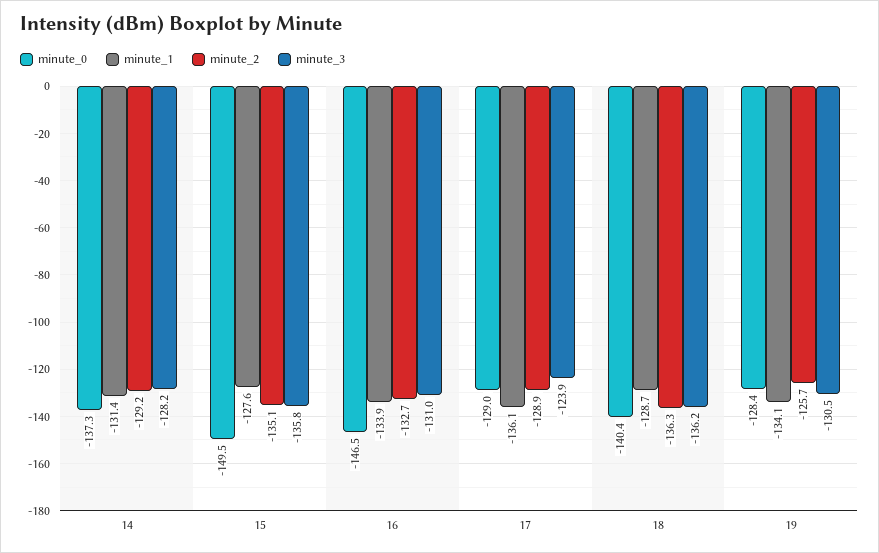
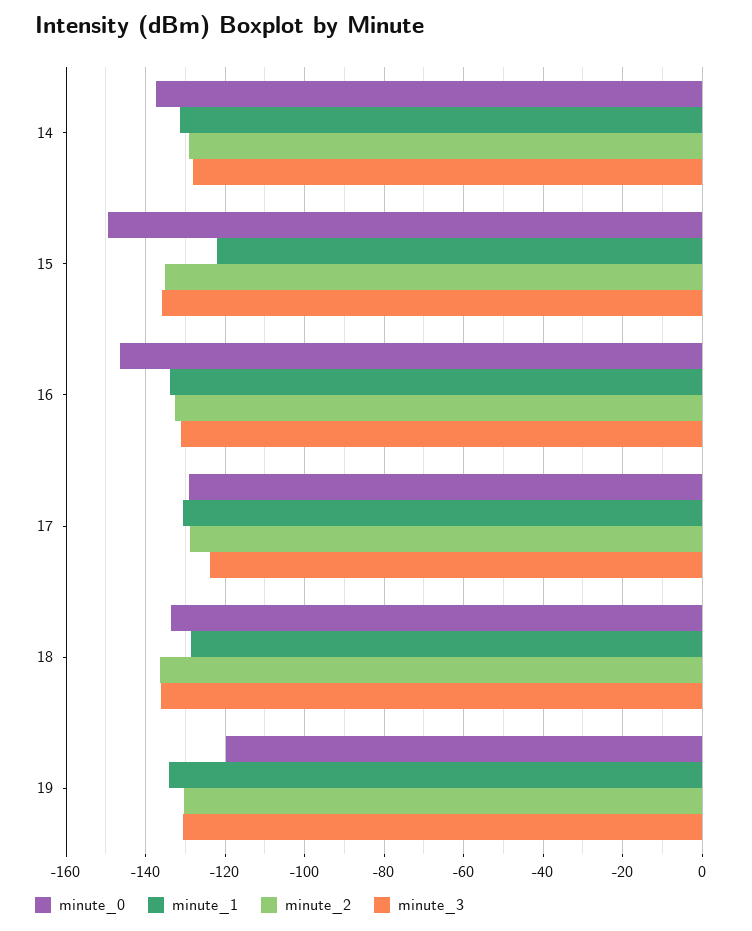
  {
    "minute_0": {
      "14": -137.3,
      "15": -149.5,
      "16": -146.5,
      "17": -129,
-     "18": -140.4,
+     "18": -134,
-     "19": -128.4
+     "19": -120
    },
    "minute_1": {
      "14": -131.4,
-     "15": -127.6,
+     "15": -122,
      "16": -133.9,
-     "17": -136.1,
+     "17": -130,
      "18": -128.7,
      "19": -134.1
    },
    "minute_2": {
      "14": -129.2,
      "15": -135.1,
      "16": -132.7,
      "17": -128.9,
      "18": -136.3,
-     "19": -125.7
+     "19": -130
    },
    "minute_3": {
      "14": -128.2,
      "15": -135.8,
      "16": -131,
      "17": -123.9,
      "18": -136.2,
      "19": -130.5
    }
  }

